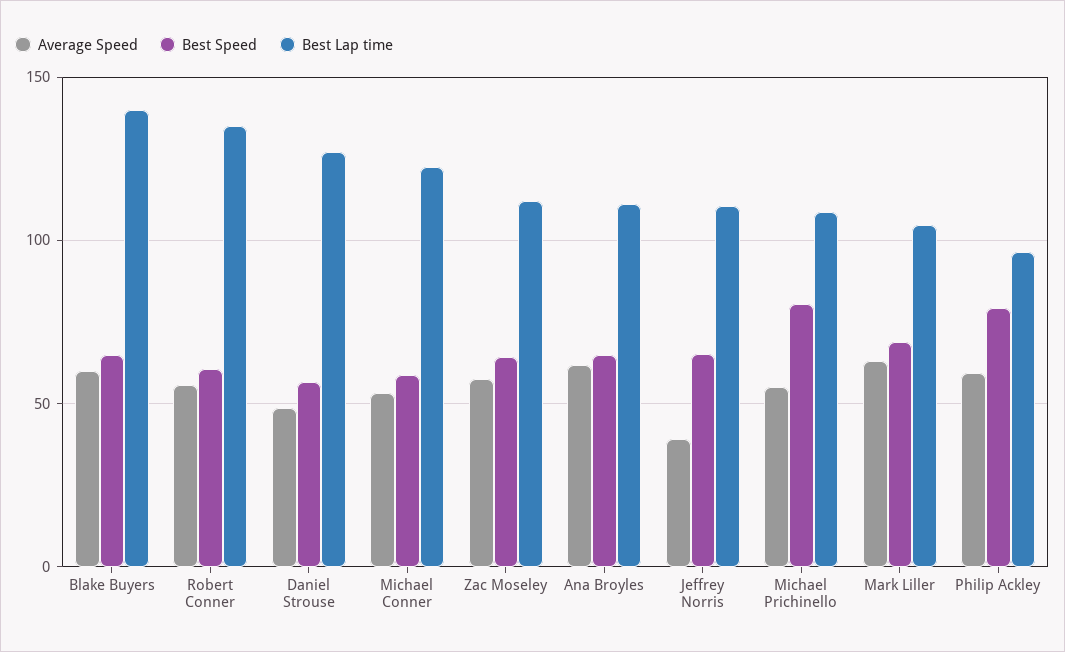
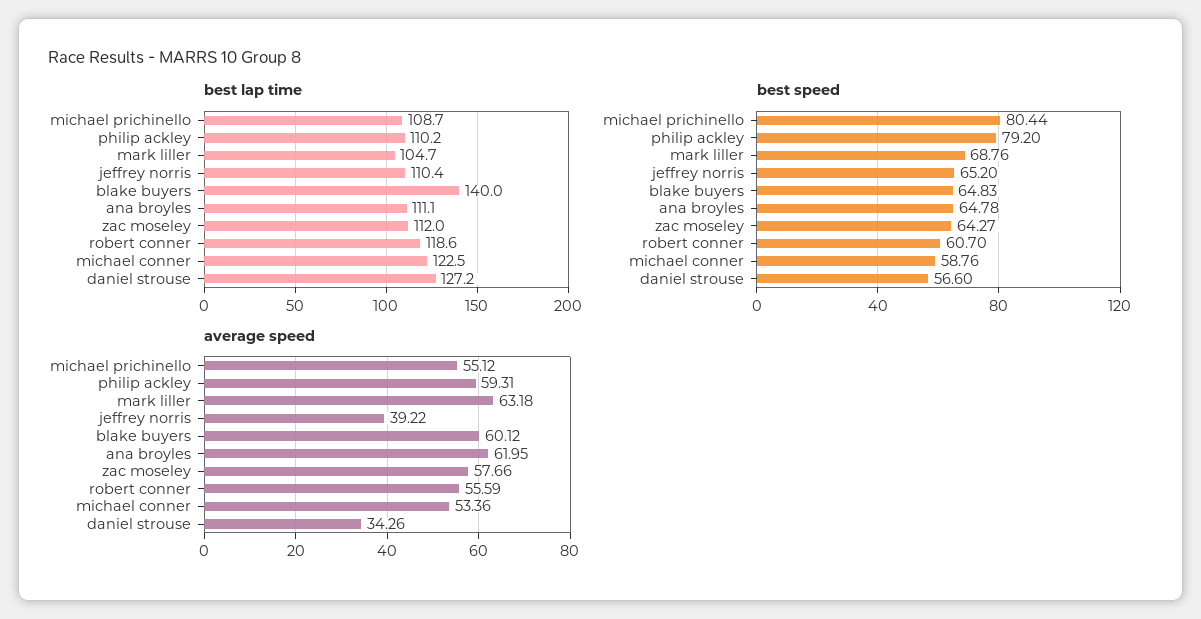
  {
    "Average Speed": {
      "Blake Buyers": 60.12,
      "Robert Conner": 55.59,
-     "Daniel Strouse": 50,
+     "Daniel Strouse": 34.26,
      "Michael Conner": 53.36,
      "Zac Moseley": 57.66,
      "Ana Broyles": 61.95,
      "Jeffrey Norris": 39.22,
      "Michael Prichinello": 55.12,
      "Mark Liller": 63.18,
      "Philip Ackley": 59.31
    },
    "Best Speed": {
      "Blake Buyers": 64.83,
      "Robert Conner": 60.7,
      "Daniel Strouse": 56.6,
      "Michael Conner": 58.76,
      "Zac Moseley": 64.27,
      "Ana Broyles": 64.78,
      "Jeffrey Norris": 65.2,
      "Michael Prichinello": 80.44,
      "Mark Liller": 68.76,
      "Philip Ackley": 79.2
    },
    "Best Lap time": {
      "Blake Buyers": 140,
-     "Robert Conner": 135,
+     "Robert Conner": 118.6,
      "Daniel Strouse": 127.2,
      "Michael Conner": 122.5,
      "Zac Moseley": 112,
      "Ana Broyles": 111.1,
      "Jeffrey Norris": 110.4,
      "Michael Prichinello": 108.7,
      "Mark Liller": 104.7,
-     "Philip Ackley": 95
+     "Philip Ackley": 110.2
    }
  }

